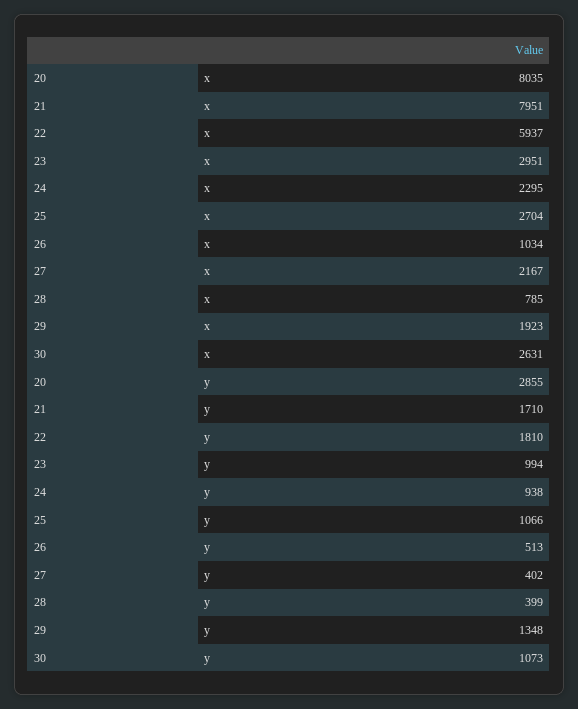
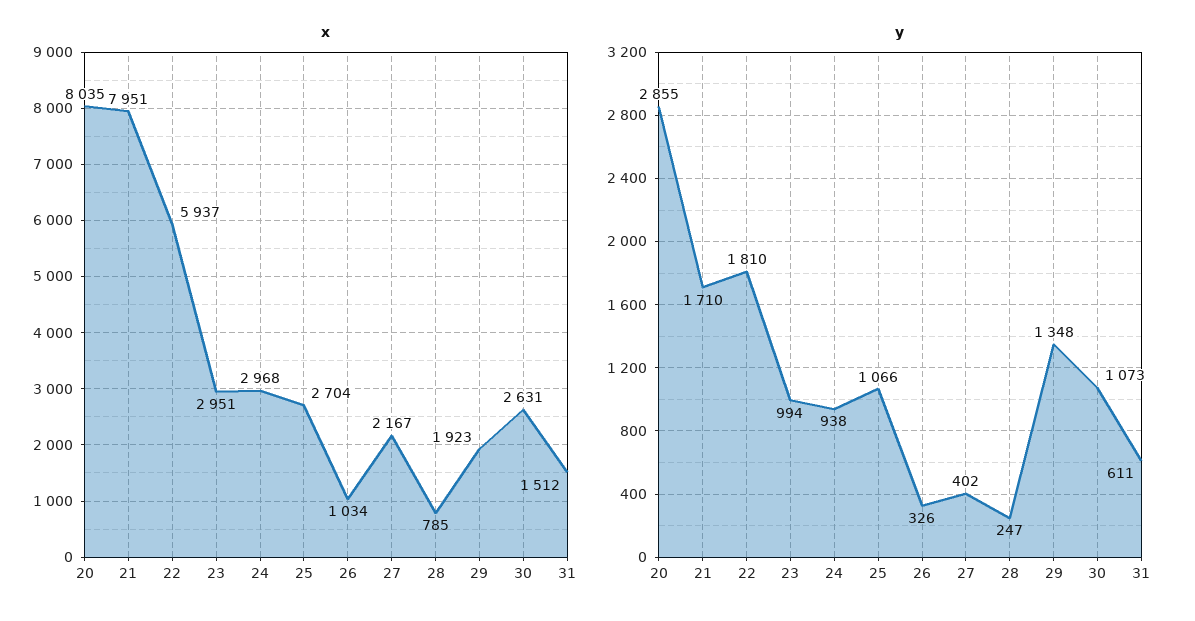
  {
    "x": {
      "20": 8035,
      "21": 7951,
      "22": 5937,
      "23": 2951,
-     "24": 2295,
+     "24": 2968,
      "25": 2704,
      "26": 1034,
      "27": 2167,
      "28": 785,
      "29": 1923,
-     "30": 2631
+     "30": 2631,
+     "31": 1512
    },
    "y": {
      "20": 2855,
      "21": 1710,
      "22": 1810,
      "23": 994,
      "24": 938,
      "25": 1066,
-     "26": 513,
+     "26": 326,
      "27": 402,
-     "28": 399,
+     "28": 247,
      "29": 1348,
-     "30": 1073
+     "30": 1073,
+     "31": 611
    }
  }

